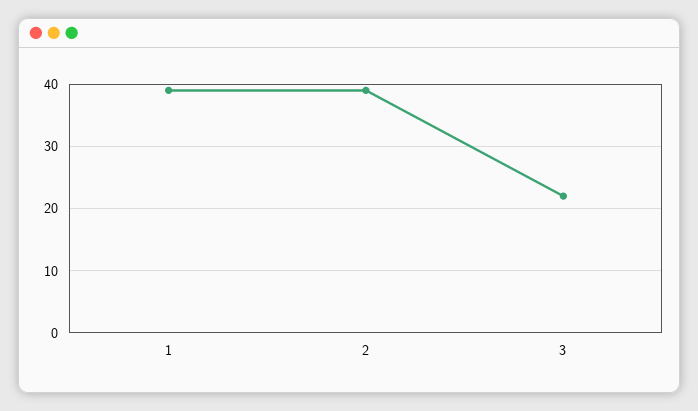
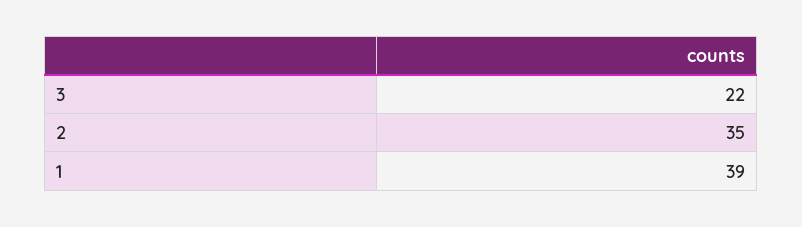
  {
    "1": 39,
-   "2": 39,
+   "2": 35,
    "3": 22
  }

